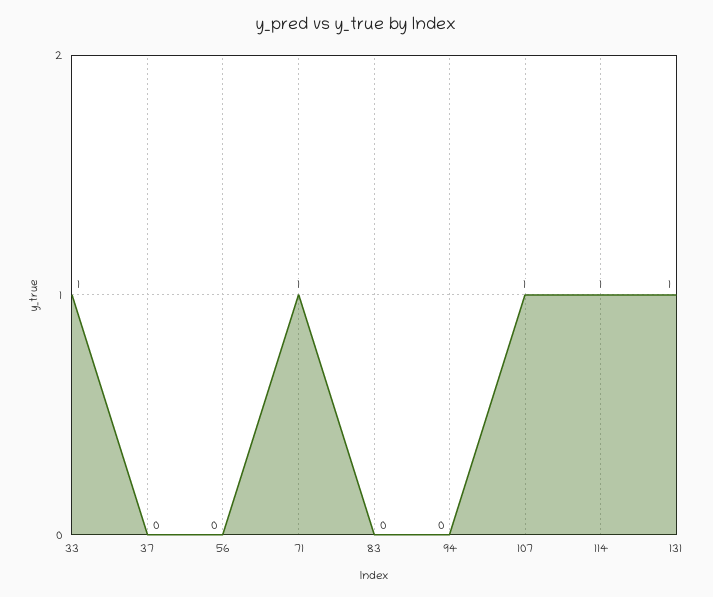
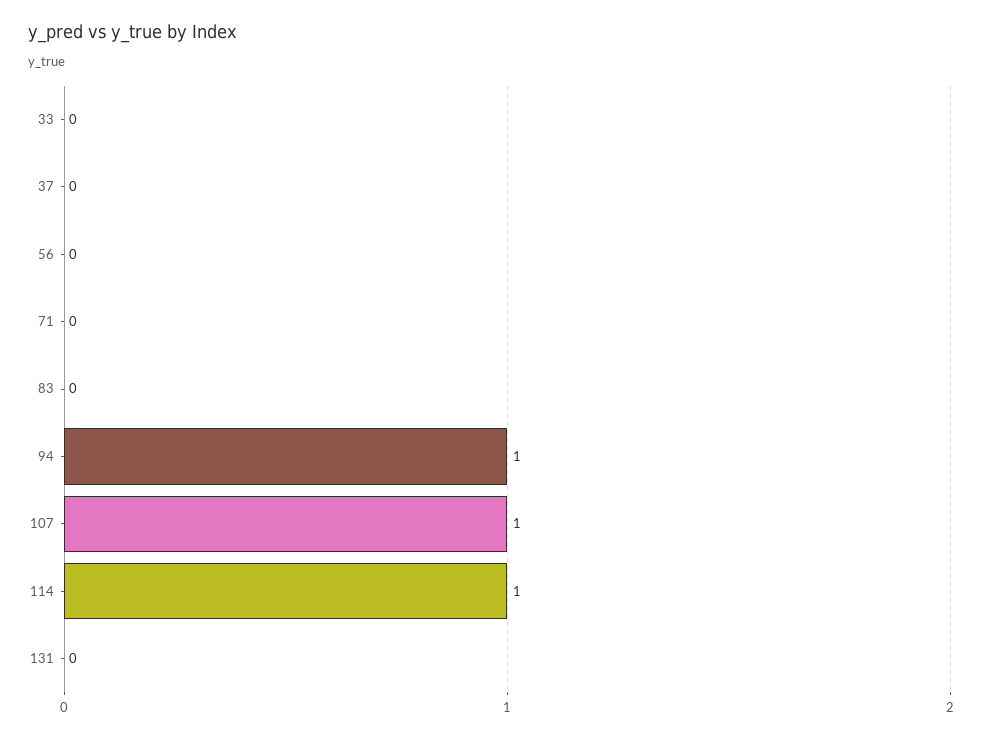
  {
-   "33": 1,
+   "33": 0,
    "37": 0,
    "56": 0,
-   "71": 1,
+   "71": 0,
    "83": 0,
-   "94": 0,
+   "94": 1,
    "107": 1,
    "114": 1,
-   "131": 1
+   "131": 0
  }

